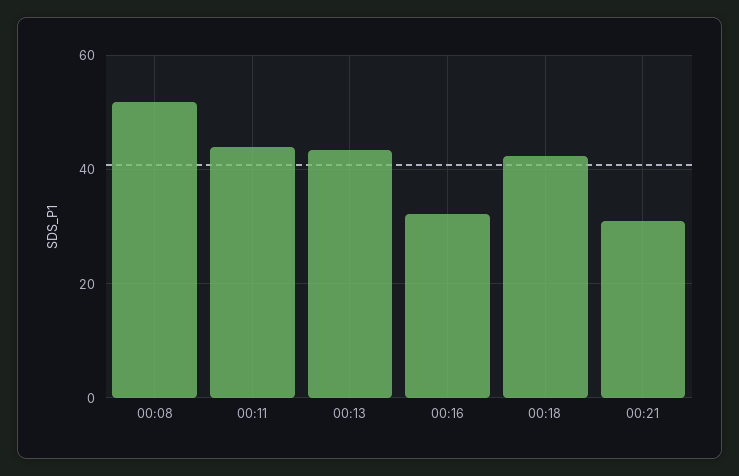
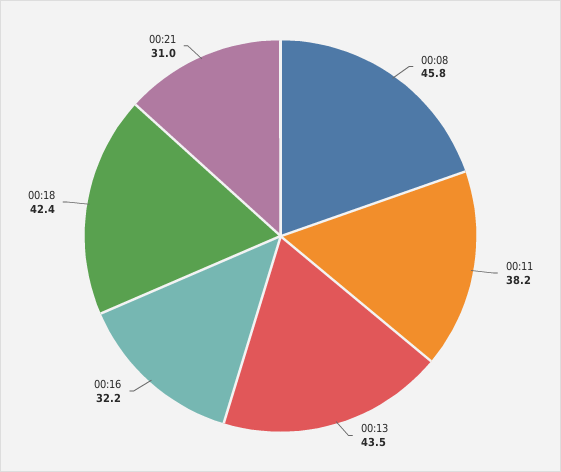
  {
-   "00:08": 52,
+   "00:08": 45.8,
-   "00:11": 44,
+   "00:11": 38.2,
    "00:13": 43.5,
    "00:16": 32.2,
    "00:18": 42.4,
    "00:21": 31
  }

